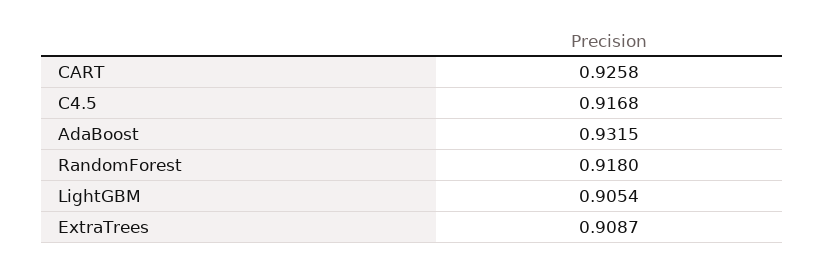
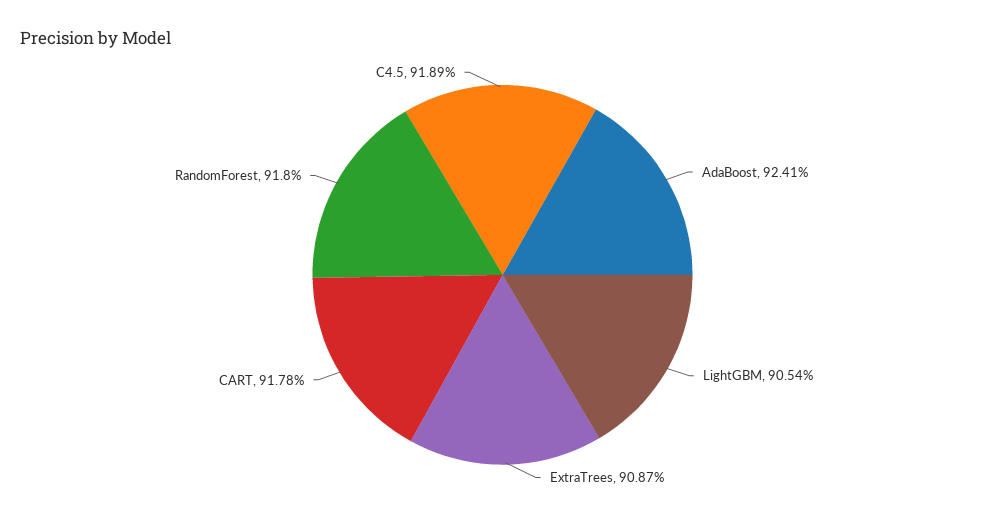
  {
-   "CART": 0.9258,
+   "CART": 0.9178,
-   "C4.5": 0.9168,
+   "C4.5": 0.9189,
-   "AdaBoost": 0.9315,
+   "AdaBoost": 0.9241,
    "RandomForest": 0.918,
    "LightGBM": 0.9054,
    "ExtraTrees": 0.9087
  }

